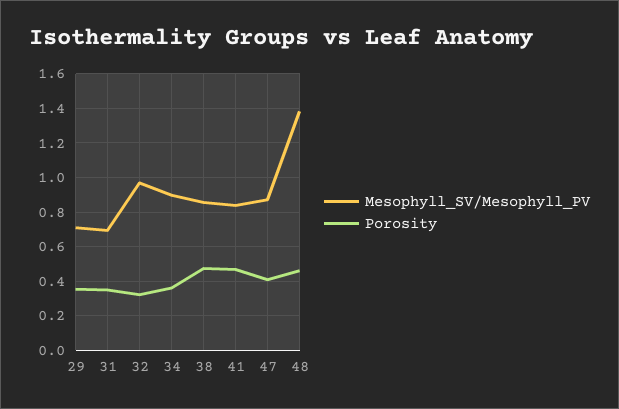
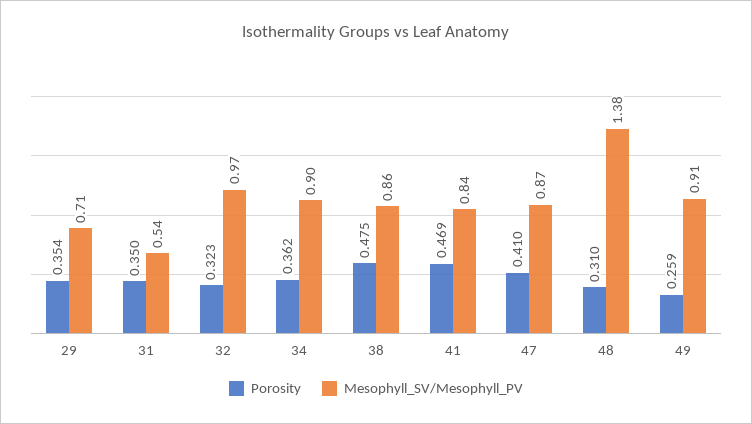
  {
    "Mesophyll_SV/Mesophyll_PV": {
      "29": 0.71,
-     "31": 0.7,
+     "31": 0.54,
      "32": 0.97,
      "34": 0.9,
      "38": 0.86,
      "41": 0.84,
      "47": 0.87,
-     "48": 1.38
+     "48": 1.38,
+     "49": 0.91
    },
    "Porosity": {
      "29": 0.354,
      "31": 0.35,
      "32": 0.323,
      "34": 0.362,
      "38": 0.475,
      "41": 0.469,
      "47": 0.41,
-     "48": 0.45
+     "48": 0.31,
+     "49": 0.259
    }
  }

